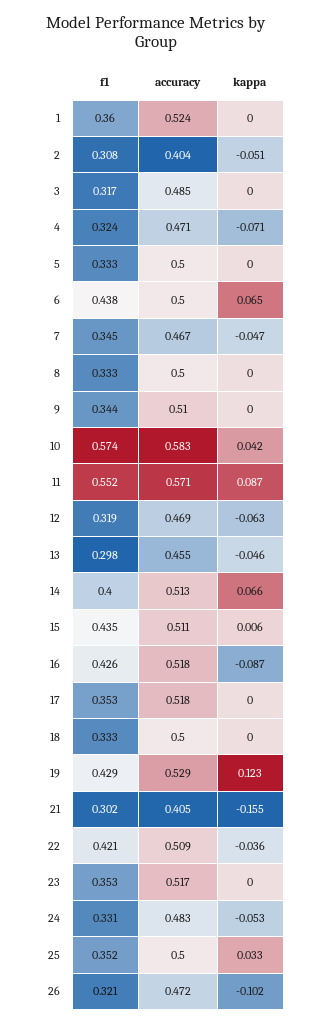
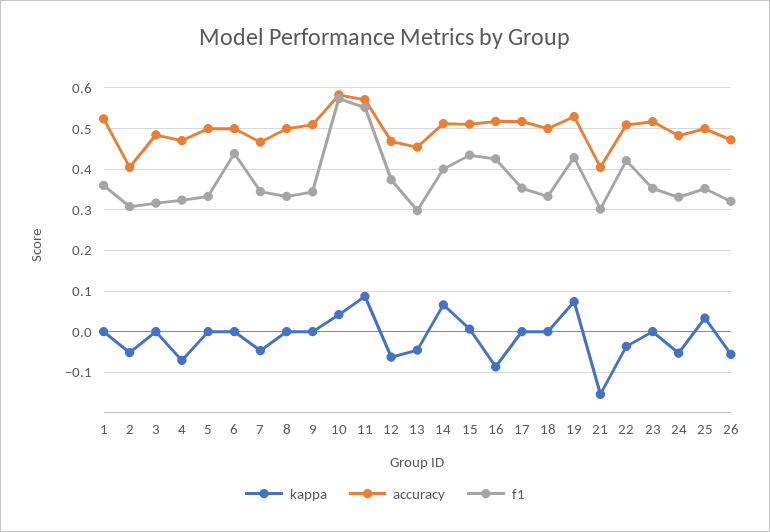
  {
    "f1": {
      "1": 0.36,
      "2": 0.308,
      "3": 0.317,
      "4": 0.324,
      "5": 0.333,
      "6": 0.438,
      "7": 0.345,
      "8": 0.333,
      "9": 0.344,
      "10": 0.574,
      "11": 0.552,
-     "12": 0.319,
+     "12": 0.38,
      "13": 0.298,
      "14": 0.4,
      "15": 0.435,
      "16": 0.426,
      "17": 0.353,
      "18": 0.333,
      "19": 0.429,
      "21": 0.302,
      "22": 0.421,
      "23": 0.353,
      "24": 0.331,
      "25": 0.352,
      "26": 0.321
    },
    "accuracy": {
      "1": 0.524,
      "2": 0.404,
      "3": 0.485,
      "4": 0.471,
      "5": 0.5,
      "6": 0.5,
      "7": 0.467,
      "8": 0.5,
      "9": 0.51,
      "10": 0.583,
      "11": 0.571,
      "12": 0.469,
      "13": 0.455,
      "14": 0.513,
      "15": 0.511,
      "16": 0.518,
      "17": 0.518,
      "18": 0.5,
      "19": 0.529,
      "21": 0.405,
      "22": 0.509,
      "23": 0.517,
      "24": 0.483,
      "25": 0.5,
      "26": 0.472
    },
    "kappa": {
      "1": 0,
      "2": -0.051,
      "3": 0,
      "4": -0.071,
      "5": 0,
-     "6": 0.065,
+     "6": 0,
      "7": -0.047,
      "8": 0,
      "9": 0,
      "10": 0.042,
      "11": 0.087,
      "12": -0.063,
      "13": -0.046,
      "14": 0.066,
      "15": 0.006,
      "16": -0.087,
      "17": 0,
      "18": 0,
-     "19": 0.123,
+     "19": 0.08,
      "21": -0.155,
      "22": -0.036,
      "23": 0,
      "24": -0.053,
      "25": 0.033,
-     "26": -0.102
+     "26": -0.06
    }
  }

